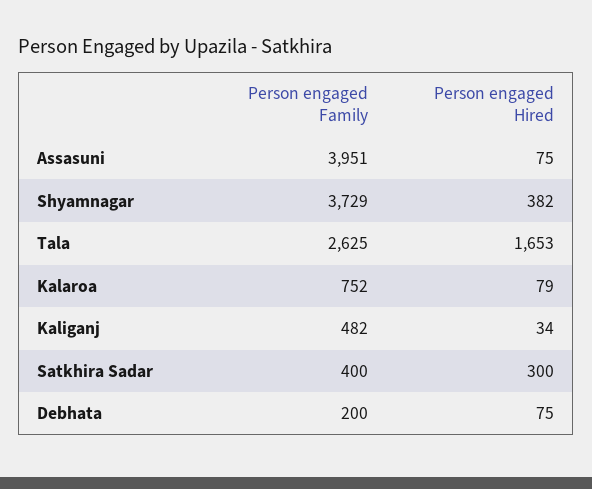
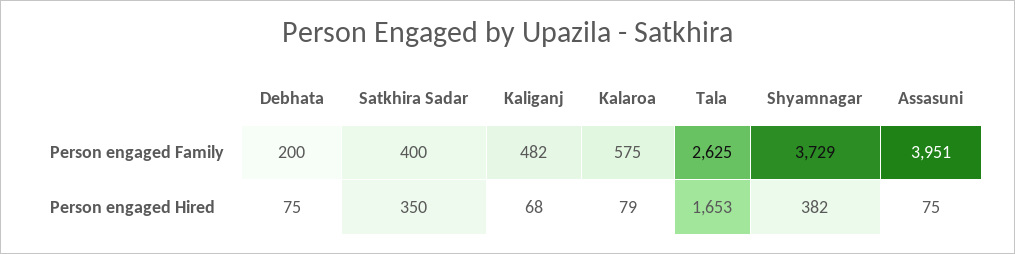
  {
    "Person engaged Family": {
      "Assasuni": 3951,
      "Shyamnagar": 3729,
      "Tala": 2625,
-     "Kalaroa": 752,
+     "Kalaroa": 575,
      "Kaliganj": 482,
      "Satkhira Sadar": 400,
      "Debhata": 200
    },
    "Person engaged Hired": {
      "Assasuni": 75,
      "Shyamnagar": 382,
      "Tala": 1653,
      "Kalaroa": 79,
-     "Kaliganj": 34,
+     "Kaliganj": 68,
-     "Satkhira Sadar": 300,
+     "Satkhira Sadar": 350,
      "Debhata": 75
    }
  }

